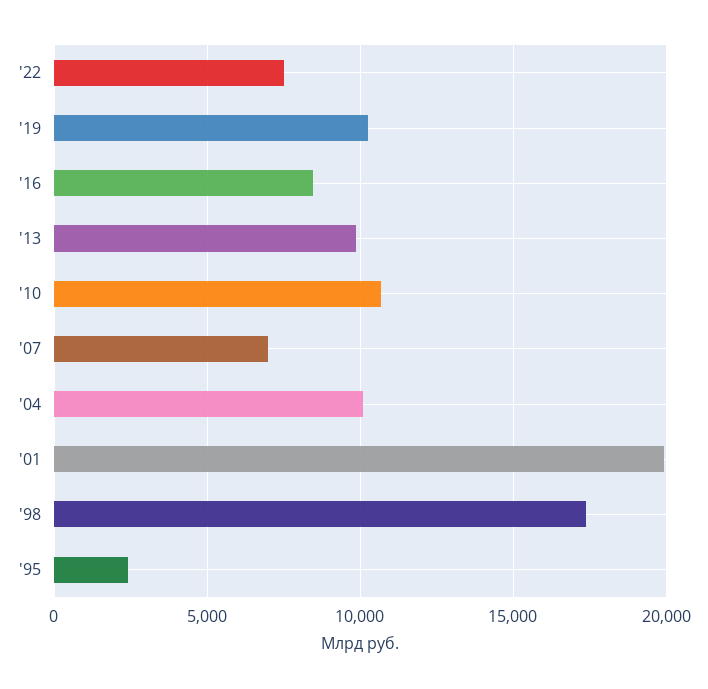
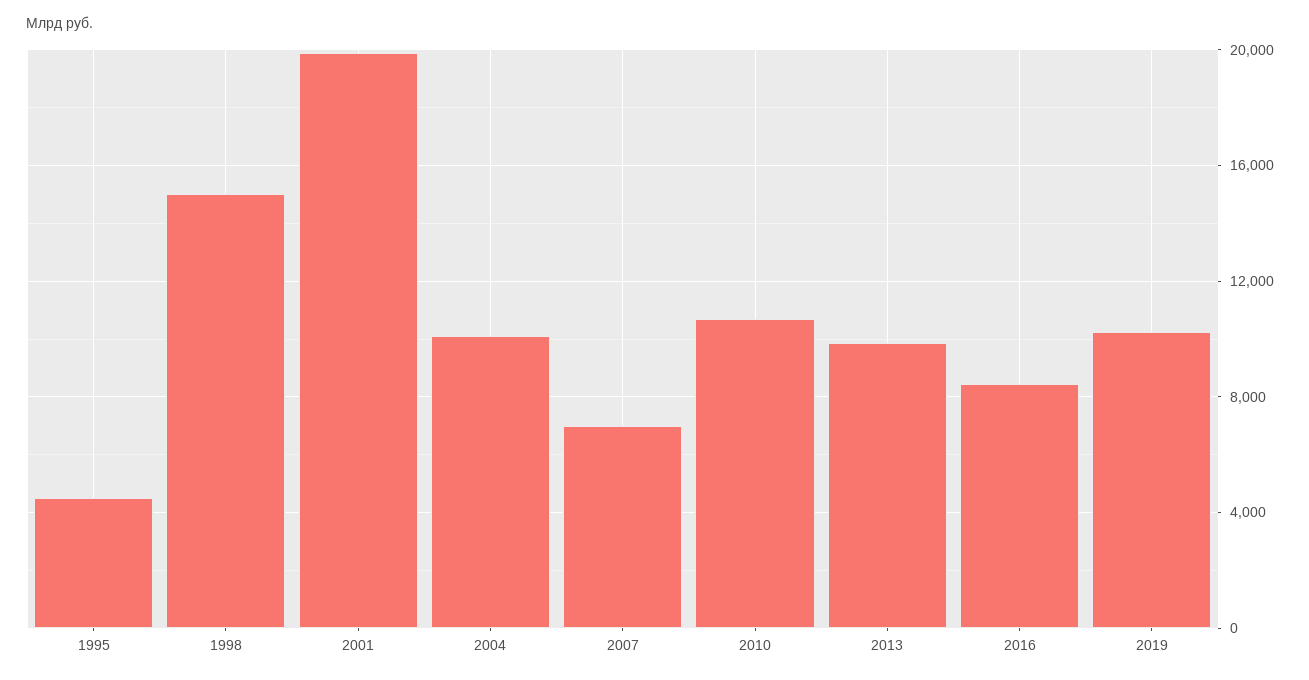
  {
-   "'22": 7500,
    "'19": 10500,
    "'16": 8500,
    "'13": 10000,
    "'10": 10500,
    "'07": 7000,
    "'04": 10000,
    "'01": 20000,
-   "'98": 17500,
+   "'98": 15000,
-   "'95": 2500
+   "'95": 4500
  }

